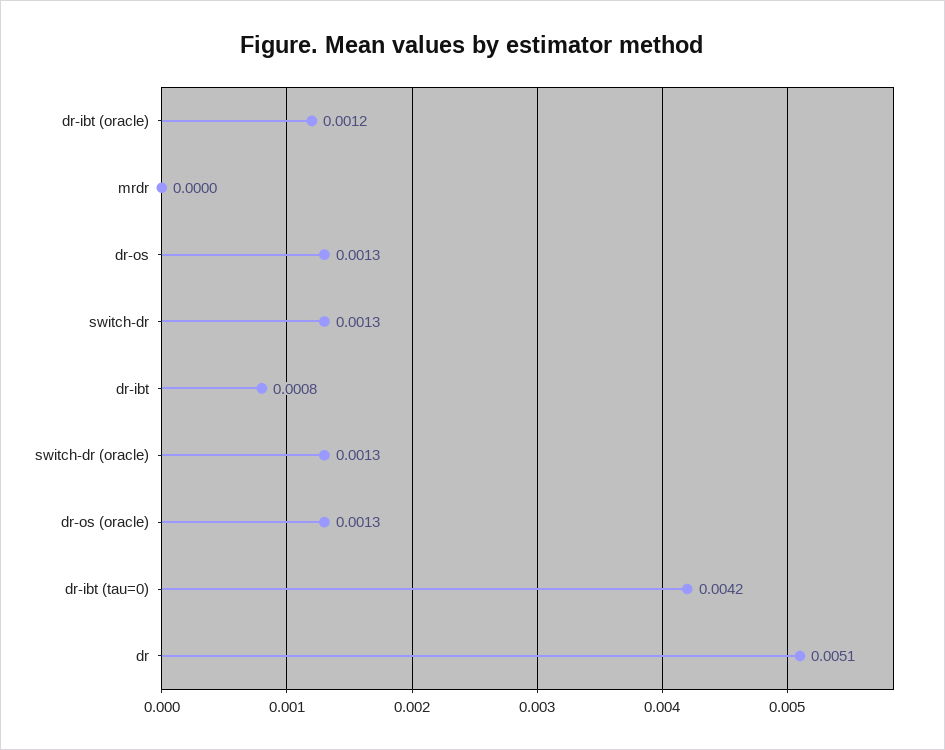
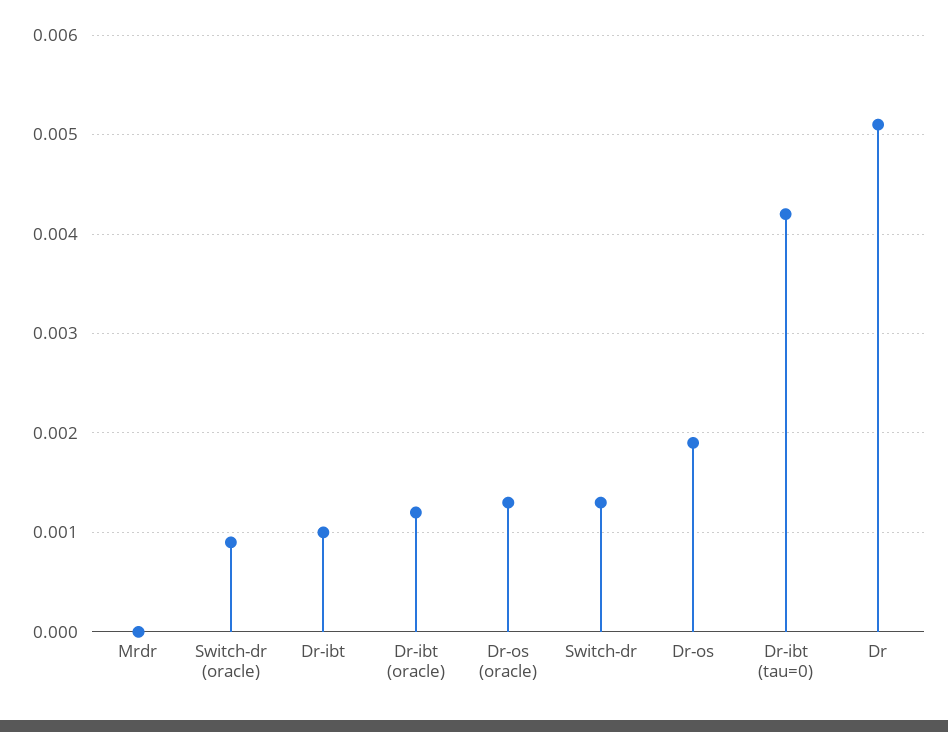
  {
    "dr-ibt (oracle)": 0.0012,
    "mrdr": 0,
-   "dr-os": 0.0013,
+   "dr-os": 0.0019,
    "switch-dr": 0.0013,
-   "dr-ibt": 0.0008,
+   "dr-ibt": 0.001,
-   "switch-dr (oracle)": 0.0013,
+   "switch-dr (oracle)": 0.0009,
    "dr-os (oracle)": 0.0013,
    "dr-ibt (tau=0)": 0.0042,
    "dr": 0.0051
  }

